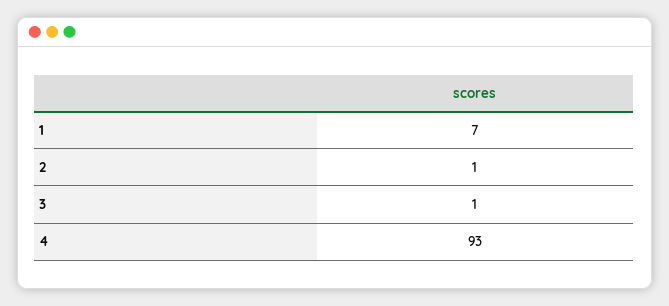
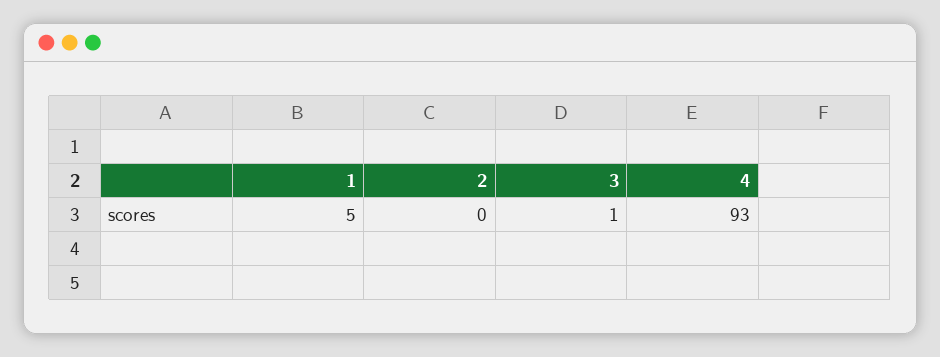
  {
-   "1": 7,
+   "1": 5,
-   "2": 1,
+   "2": 0,
    "3": 1,
    "4": 93
  }

